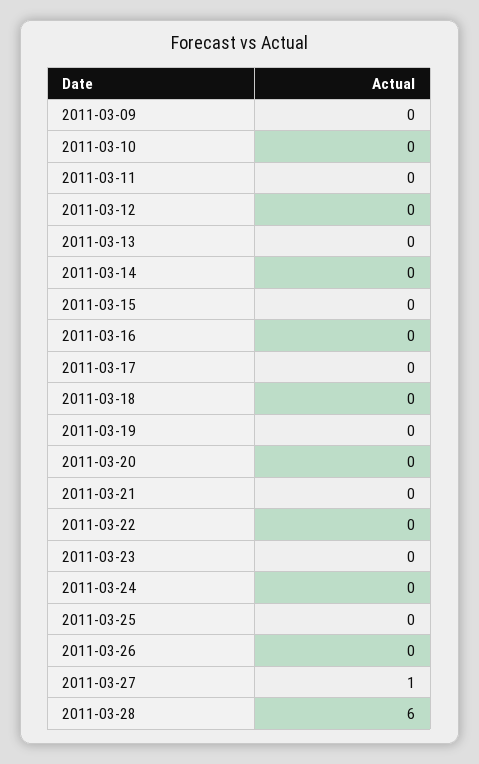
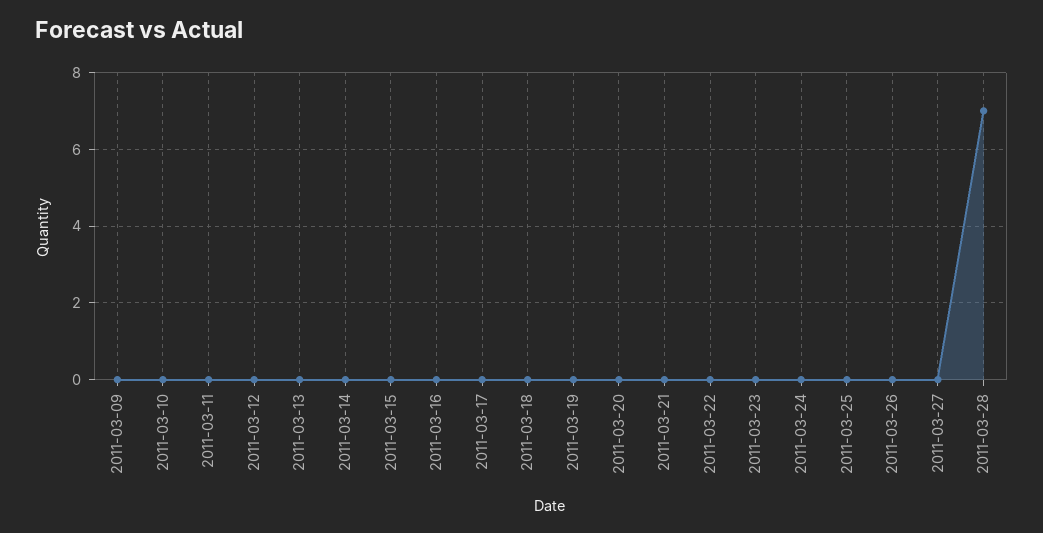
  {
    "2011-03-09": 0,
    "2011-03-10": 0,
    "2011-03-11": 0,
    "2011-03-12": 0,
    "2011-03-13": 0,
    "2011-03-14": 0,
    "2011-03-15": 0,
    "2011-03-16": 0,
    "2011-03-17": 0,
    "2011-03-18": 0,
    "2011-03-19": 0,
    "2011-03-20": 0,
    "2011-03-21": 0,
    "2011-03-22": 0,
    "2011-03-23": 0,
    "2011-03-24": 0,
    "2011-03-25": 0,
    "2011-03-26": 0,
-   "2011-03-27": 1,
+   "2011-03-27": 0,
-   "2011-03-28": 6
+   "2011-03-28": 7
  }

